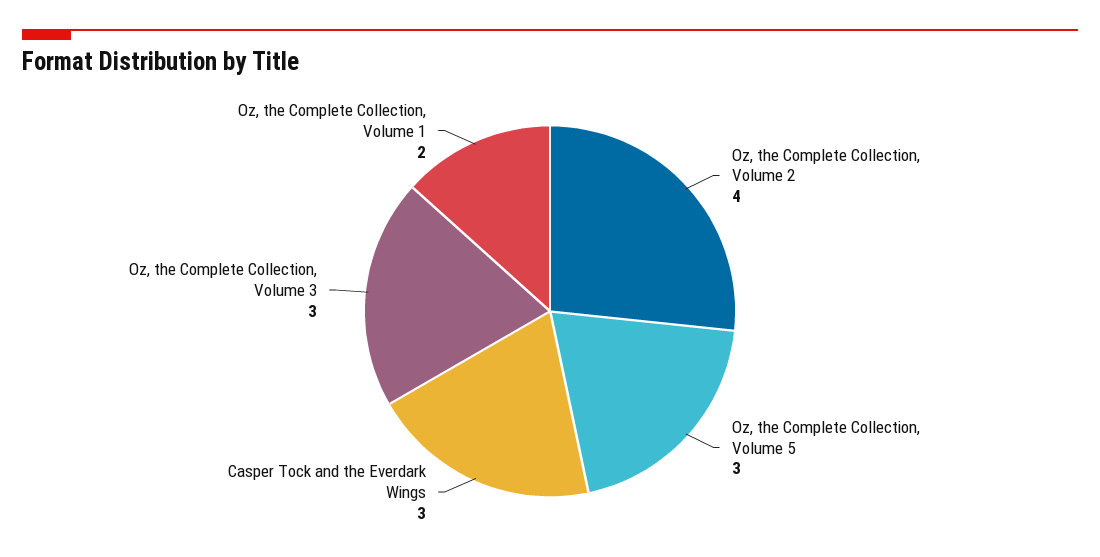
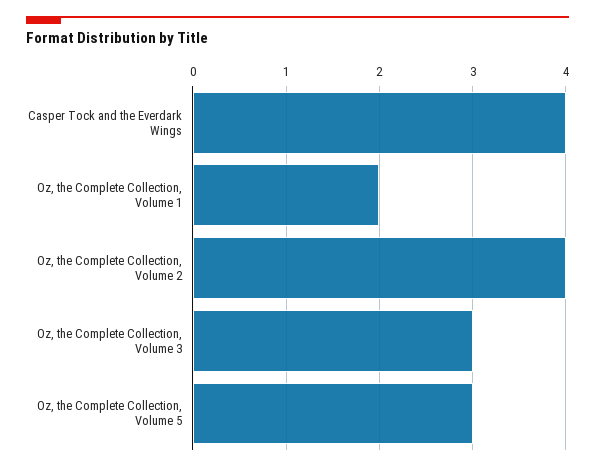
  {
    "Oz, the Complete Collection, Volume 2": 4,
    "Oz, the Complete Collection, Volume 5": 3,
-   "Casper Tock and the Everdark Wings": 3,
+   "Casper Tock and the Everdark Wings": 4,
    "Oz, the Complete Collection, Volume 3": 3,
    "Oz, the Complete Collection, Volume 1": 2
  }

